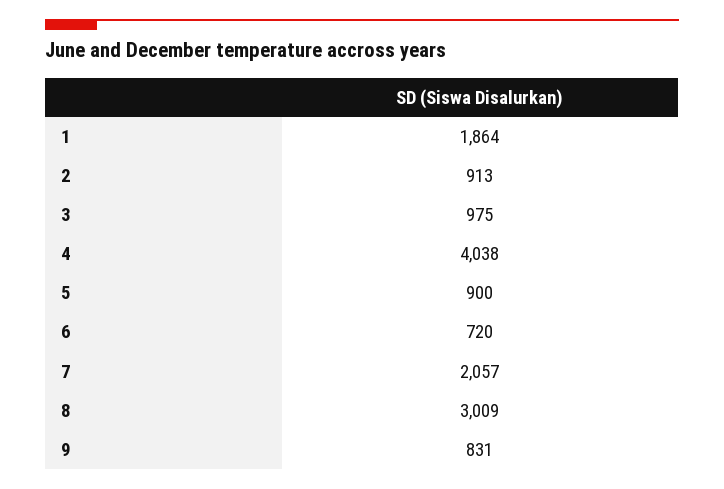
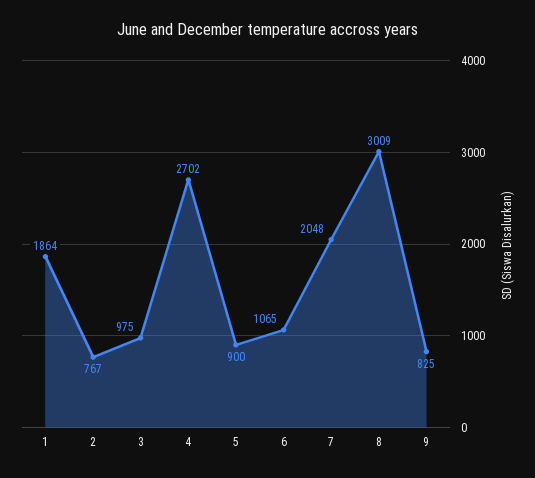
  {
    "1": 1864,
-   "2": 913,
+   "2": 767,
    "3": 975,
-   "4": 4038,
+   "4": 2702,
    "5": 900,
-   "6": 720,
+   "6": 1065,
-   "7": 2057,
+   "7": 2048,
    "8": 3009,
-   "9": 831
+   "9": 825
  }

